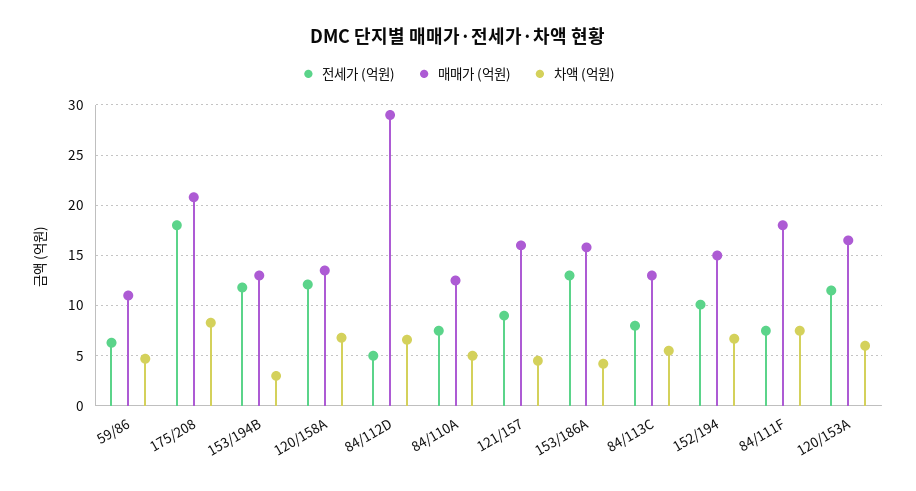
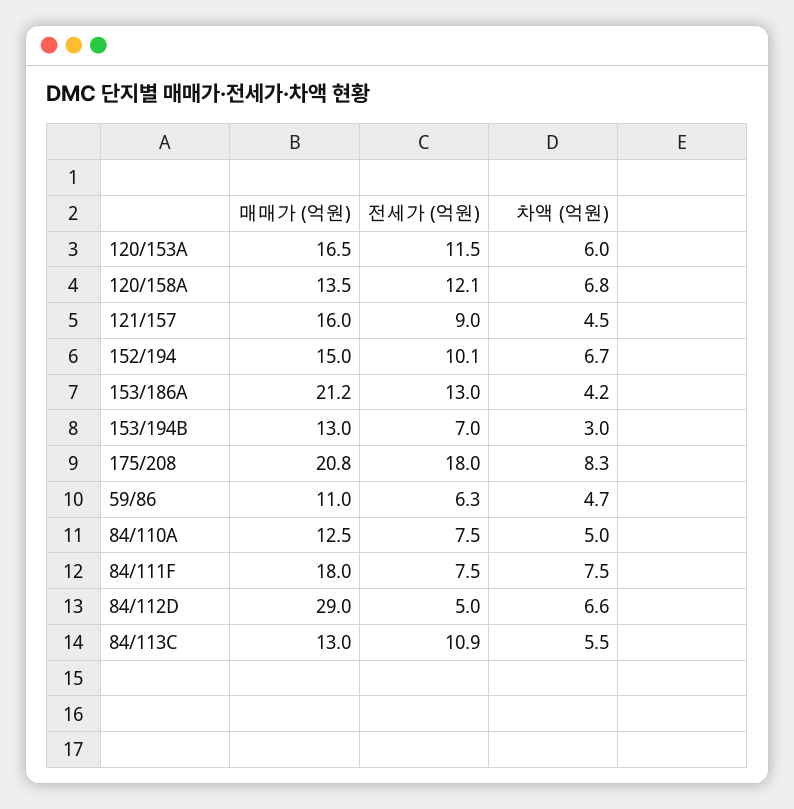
  {
    "전세가 (억원)": {
      "59/86": 6.3,
      "175/208": 18,
-     "153/194B": 12,
+     "153/194B": 7,
      "120/158A": 12.1,
      "84/112D": 5,
      "84/110A": 7.5,
      "121/157": 9,
      "153/186A": 13,
-     "84/113C": 8,
+     "84/113C": 10.9,
      "152/194": 10.1,
      "84/111F": 7.5,
      "120/153A": 11.5
    },
    "매매가 (억원)": {
      "59/86": 11,
      "175/208": 20.8,
      "153/194B": 13,
      "120/158A": 13.5,
      "84/112D": 29,
      "84/110A": 12.5,
      "121/157": 16,
-     "153/186A": 16,
+     "153/186A": 21.2,
      "84/113C": 13,
      "152/194": 15,
      "84/111F": 18,
      "120/153A": 16.5
    },
    "차액 (억원)": {
      "59/86": 4.7,
      "175/208": 8.3,
      "153/194B": 3,
      "120/158A": 6.8,
      "84/112D": 6.6,
      "84/110A": 5,
      "121/157": 4.5,
      "153/186A": 4.2,
      "84/113C": 5.5,
      "152/194": 6.7,
      "84/111F": 7.5,
      "120/153A": 6
    }
  }

